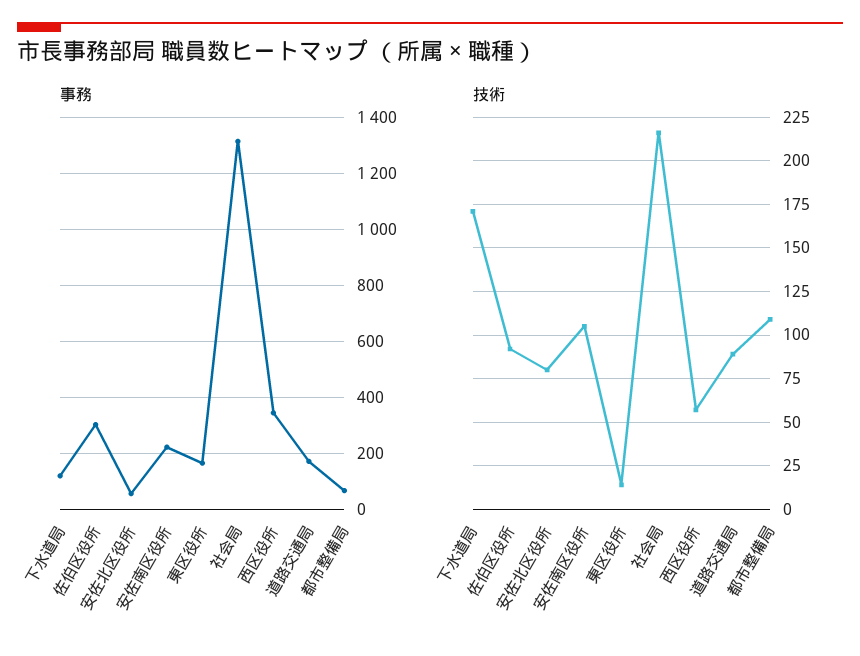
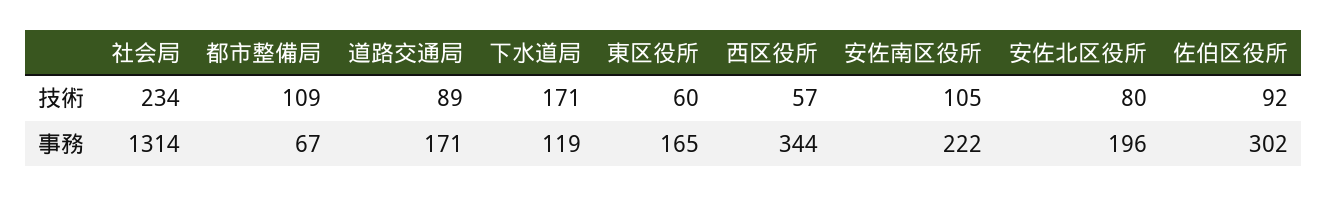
  {
    "事務": {
      "下水道局": 119,
      "佐伯区役所": 302,
-     "安佐北区役所": 50,
+     "安佐北区役所": 196,
      "安佐南区役所": 222,
      "東区役所": 165,
      "社会局": 1314,
      "西区役所": 344,
      "道路交通局": 171,
      "都市整備局": 67
    },
    "技術": {
      "下水道局": 171,
      "佐伯区役所": 92,
      "安佐北区役所": 80,
      "安佐南区役所": 105,
-     "東区役所": 15,
+     "東区役所": 60,
-     "社会局": 215,
+     "社会局": 234,
      "西区役所": 57,
      "道路交通局": 89,
      "都市整備局": 109
    }
  }

